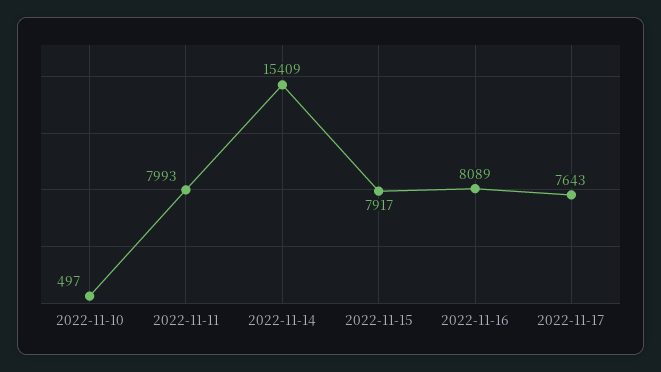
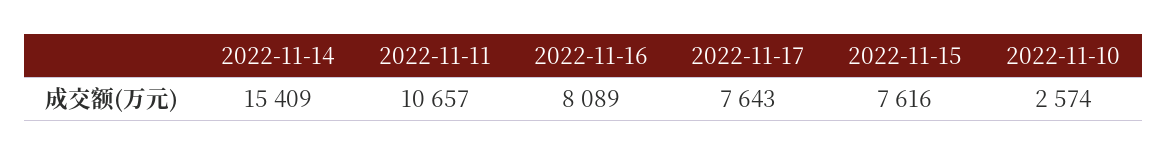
  {
-   "2022-11-10": 497,
+   "2022-11-10": 2574,
-   "2022-11-11": 7993,
+   "2022-11-11": 10657,
    "2022-11-14": 15409,
-   "2022-11-15": 7917,
+   "2022-11-15": 7616,
    "2022-11-16": 8089,
    "2022-11-17": 7643
  }

